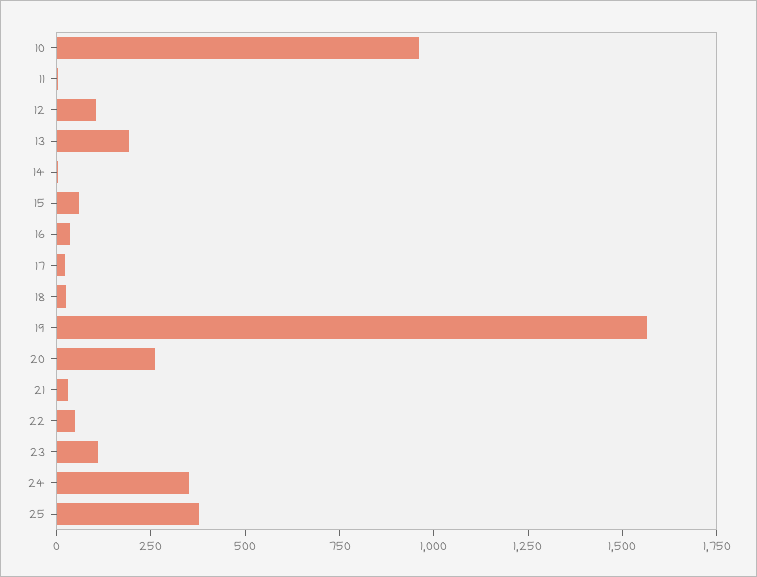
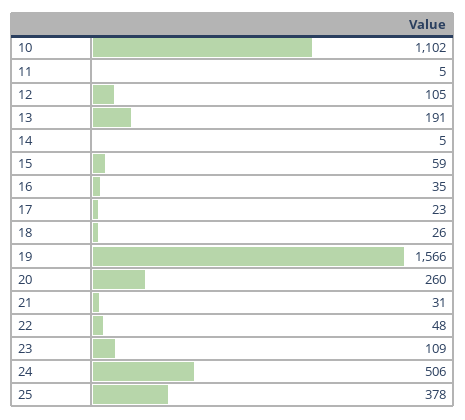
  {
-   "10": 950,
+   "10": 1102,
    "11": 5,
    "12": 105,
    "13": 191,
    "14": 5,
    "15": 59,
    "16": 35,
    "17": 23,
    "18": 26,
    "19": 1566,
    "20": 260,
    "21": 31,
    "22": 48,
    "23": 109,
-   "24": 350,
+   "24": 506,
    "25": 378
  }

